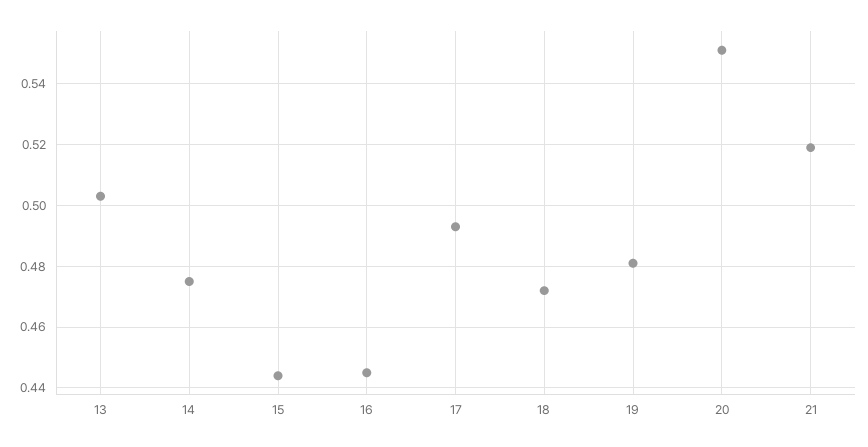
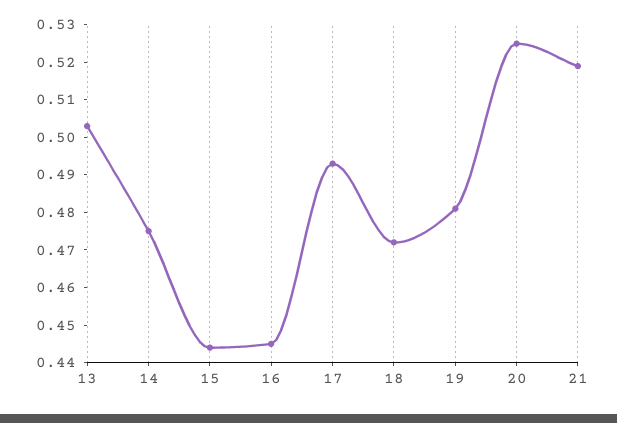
  {
    "13": 0.505,
    "14": 0.475,
    "15": 0.445,
    "16": 0.445,
    "17": 0.495,
    "18": 0.47,
    "19": 0.48,
-   "20": 0.55,
+   "20": 0.525,
    "21": 0.52
  }

